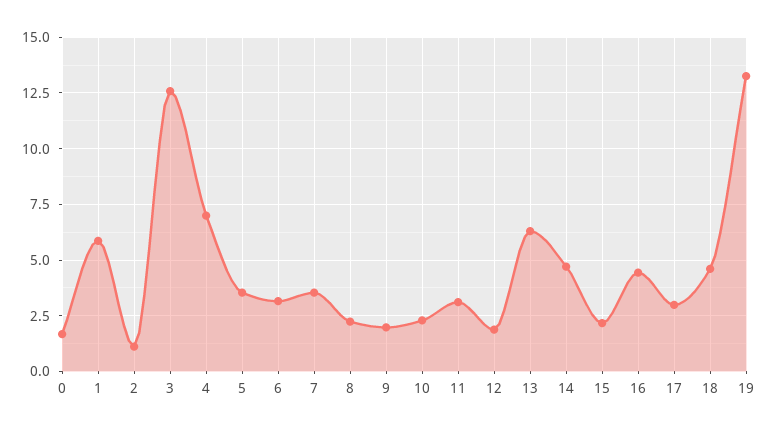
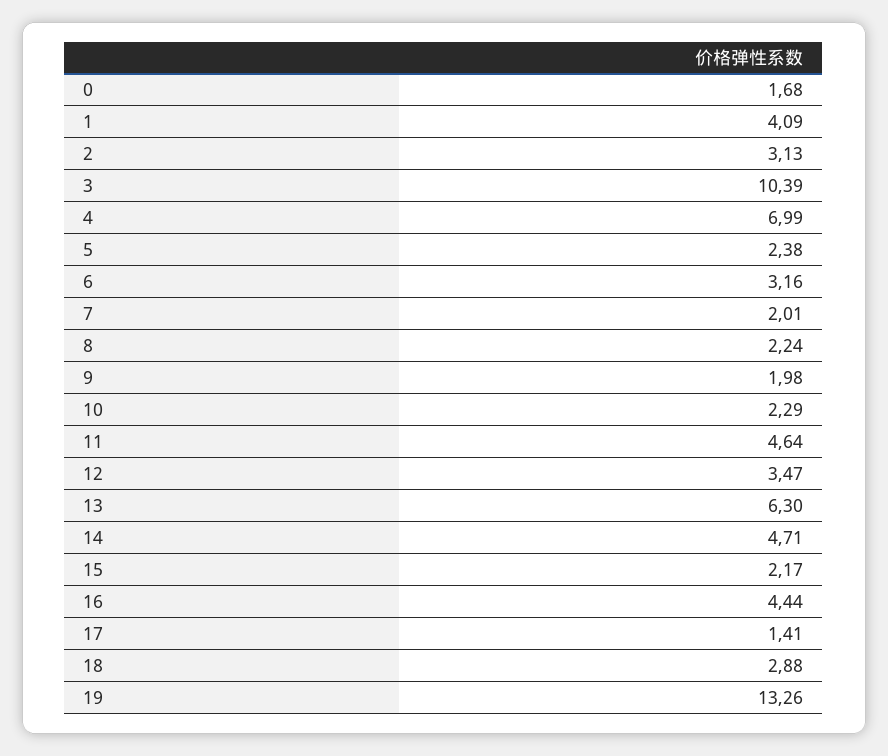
  {
    "0": 1.68,
-   "1": 6,
+   "1": 4.09,
-   "2": 1,
+   "2": 3.13,
-   "3": 12.5,
+   "3": 10.39,
    "4": 6.99,
-   "5": 3.5,
+   "5": 2.38,
    "6": 3.16,
-   "7": 3.5,
+   "7": 2.01,
    "8": 2.24,
    "9": 1.98,
    "10": 2.29,
-   "11": 3,
+   "11": 4.64,
-   "12": 2,
+   "12": 3.47,
    "13": 6.3,
    "14": 4.71,
    "15": 2.17,
    "16": 4.44,
-   "17": 3,
+   "17": 1.41,
-   "18": 4.5,
+   "18": 2.88,
    "19": 13.26
  }

